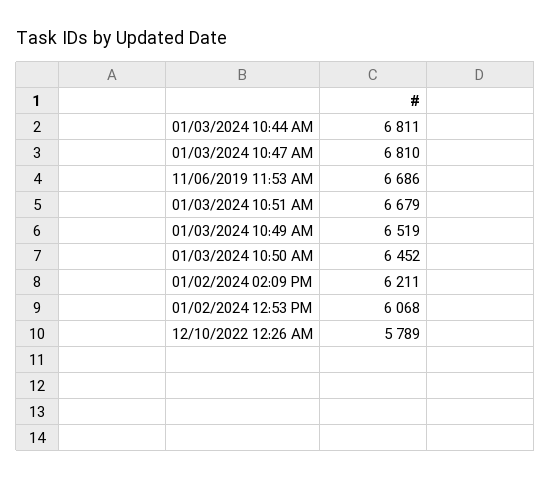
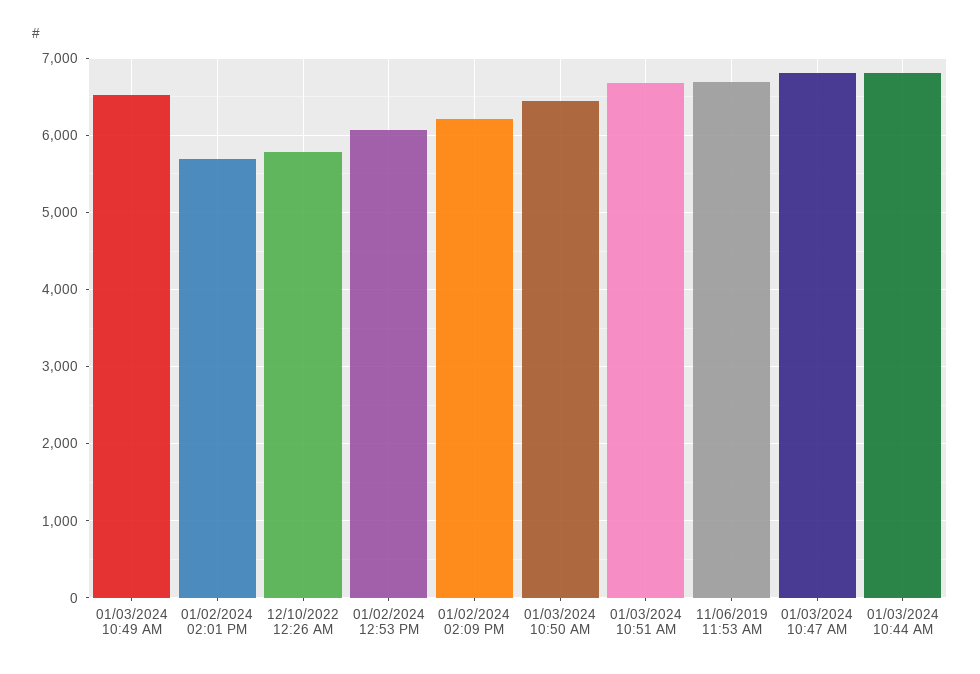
  {
    "01/03/2024 10:44 AM": 6811,
    "01/03/2024 10:47 AM": 6810,
    "11/06/2019 11:53 AM": 6686,
    "01/03/2024 10:51 AM": 6679,
    "01/03/2024 10:49 AM": 6519,
    "01/03/2024 10:50 AM": 6452,
    "01/02/2024 02:09 PM": 6211,
    "01/02/2024 12:53 PM": 6068,
-   "12/10/2022 12:26 AM": 5789
+   "12/10/2022 12:26 AM": 5789,
+   "01/02/2024 02:01 PM": 5700
  }

